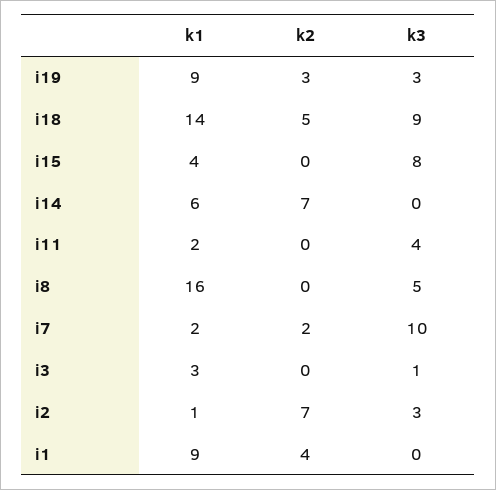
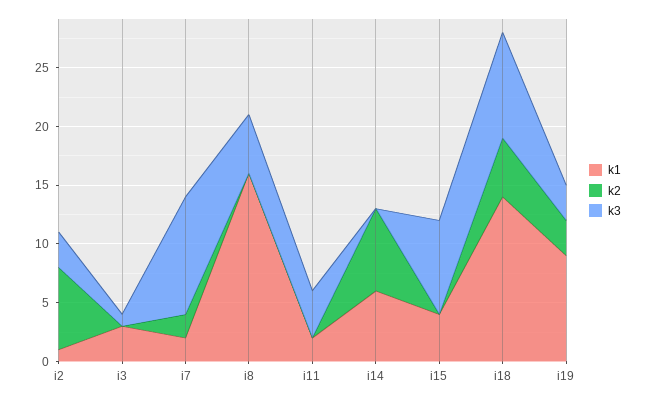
  {
    "k1": {
      "i19": 9,
      "i18": 14,
      "i15": 4,
      "i14": 6,
      "i11": 2,
      "i8": 16,
      "i7": 2,
      "i3": 3,
-     "i2": 1,
+     "i2": 1
-     "i1": 9
    },
    "k2": {
      "i19": 3,
      "i18": 5,
      "i15": 0,
      "i14": 7,
      "i11": 0,
      "i8": 0,
      "i7": 2,
      "i3": 0,
-     "i2": 7,
+     "i2": 7
-     "i1": 4
    },
    "k3": {
      "i19": 3,
      "i18": 9,
      "i15": 8,
      "i14": 0,
      "i11": 4,
      "i8": 5,
      "i7": 10,
      "i3": 1,
-     "i2": 3,
+     "i2": 3
-     "i1": 0
    }
  }

